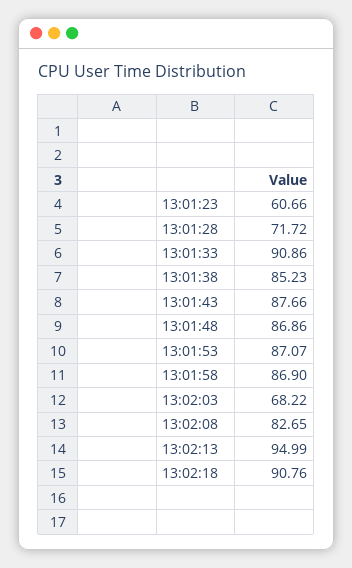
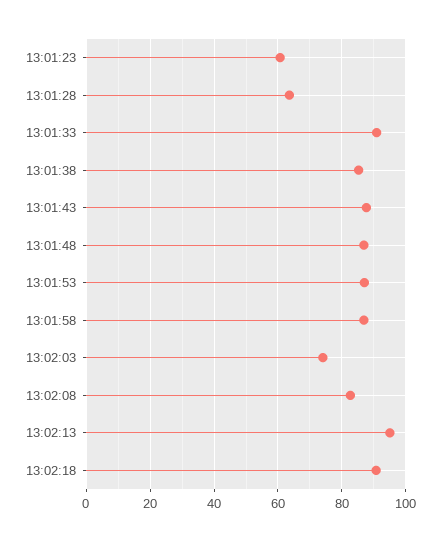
  {
    "13:01:23": 60.66,
-   "13:01:28": 71.72,
+   "13:01:28": 64,
    "13:01:33": 90.86,
    "13:01:38": 85.23,
    "13:01:43": 87.66,
    "13:01:48": 86.86,
    "13:01:53": 87.07,
    "13:01:58": 86.9,
-   "13:02:03": 68.22,
+   "13:02:03": 74,
    "13:02:08": 82.65,
    "13:02:13": 94.99,
    "13:02:18": 90.76
  }

